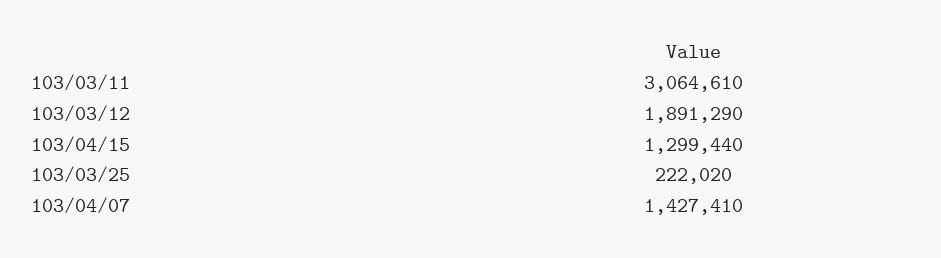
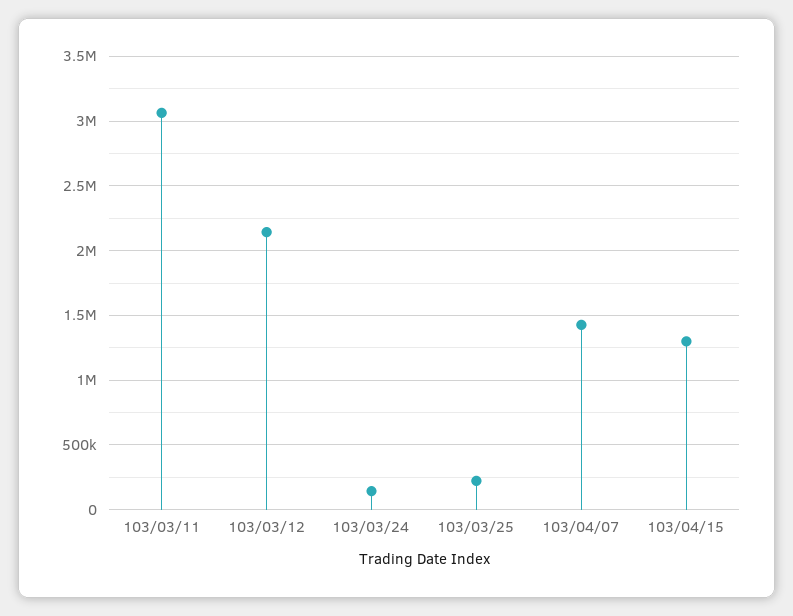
  {
    "103/03/11": 3064610,
-   "103/03/12": 1891290,
+   "103/03/12": 2150000,
    "103/04/15": 1299440,
    "103/03/25": 222020,
-   "103/04/07": 1427410
+   "103/04/07": 1427410,
+   "103/03/24": 150000
  }

